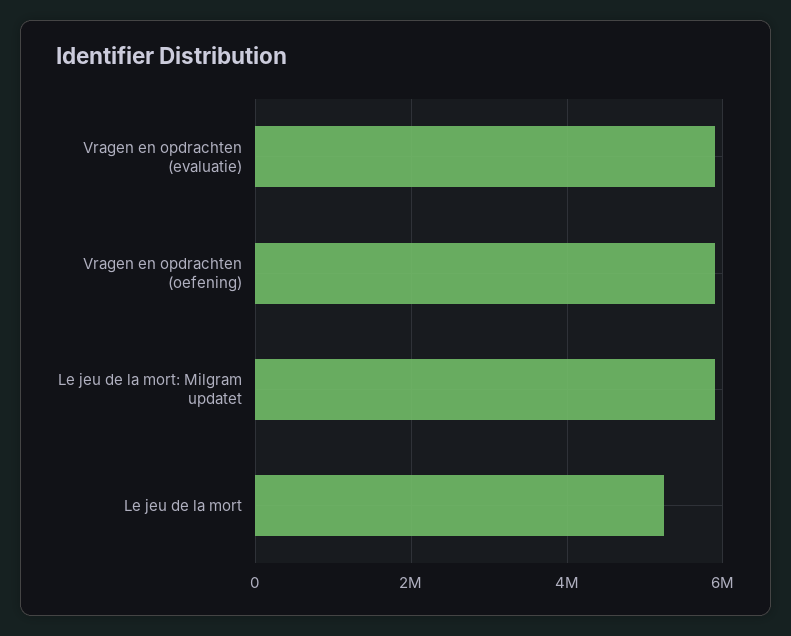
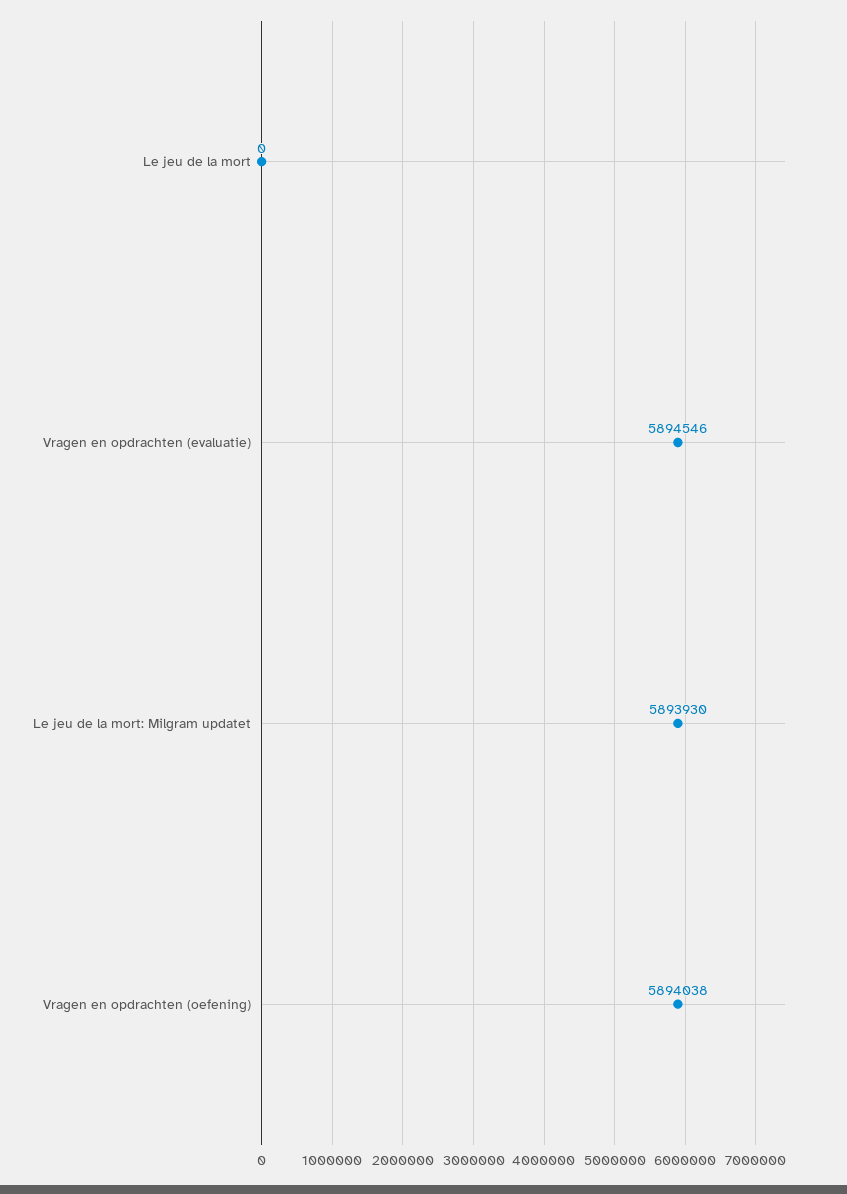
  {
    "Vragen en opdrachten (evaluatie)": 5894546,
    "Vragen en opdrachten (oefening)": 5894038,
    "Le jeu de la mort: Milgram updatet": 5893930,
-   "Le jeu de la mort": 5200000
+   "Le jeu de la mort": 0
  }

